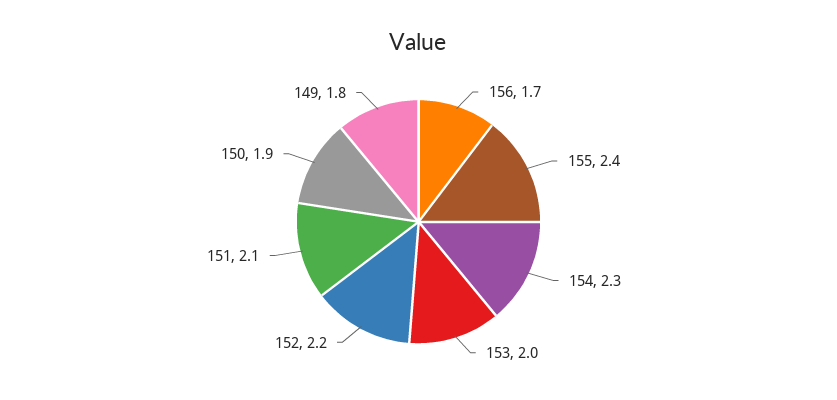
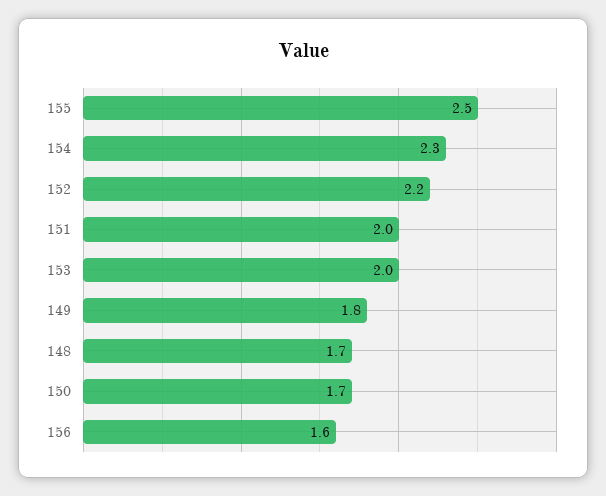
  {
-   "156": 1.7,
+   "156": 1.6,
-   "155": 2.4,
+   "155": 2.5,
    "154": 2.3,
    "153": 2,
    "152": 2.2,
-   "151": 2.1,
+   "151": 2,
-   "150": 1.9,
+   "150": 1.7,
-   "149": 1.8
+   "149": 1.8,
+   "148": 1.7
  }

